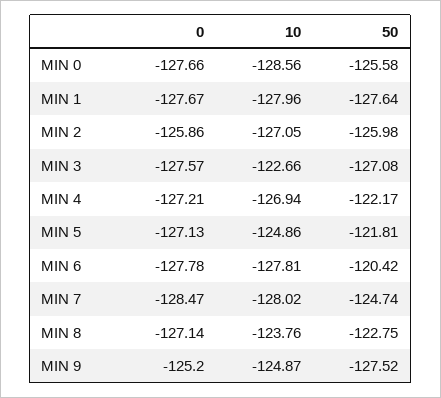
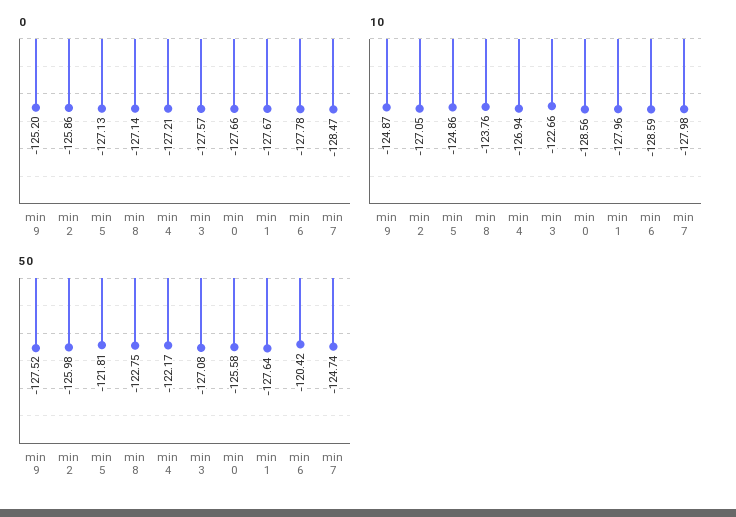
  {
    "0": {
      "MIN 0": -127.66,
      "MIN 1": -127.67,
      "MIN 2": -125.86,
      "MIN 3": -127.57,
      "MIN 4": -127.21,
      "MIN 5": -127.13,
      "MIN 6": -127.78,
      "MIN 7": -128.47,
      "MIN 8": -127.14,
      "MIN 9": -125.2
    },
    "10": {
      "MIN 0": -128.56,
      "MIN 1": -127.96,
      "MIN 2": -127.05,
      "MIN 3": -122.66,
      "MIN 4": -126.94,
      "MIN 5": -124.86,
-     "MIN 6": -127.81,
+     "MIN 6": -128.59,
-     "MIN 7": -128.02,
+     "MIN 7": -127.98,
      "MIN 8": -123.76,
      "MIN 9": -124.87
    },
    "50": {
      "MIN 0": -125.58,
      "MIN 1": -127.64,
      "MIN 2": -125.98,
      "MIN 3": -127.08,
      "MIN 4": -122.17,
      "MIN 5": -121.81,
      "MIN 6": -120.42,
      "MIN 7": -124.74,
      "MIN 8": -122.75,
      "MIN 9": -127.52
    }
  }

